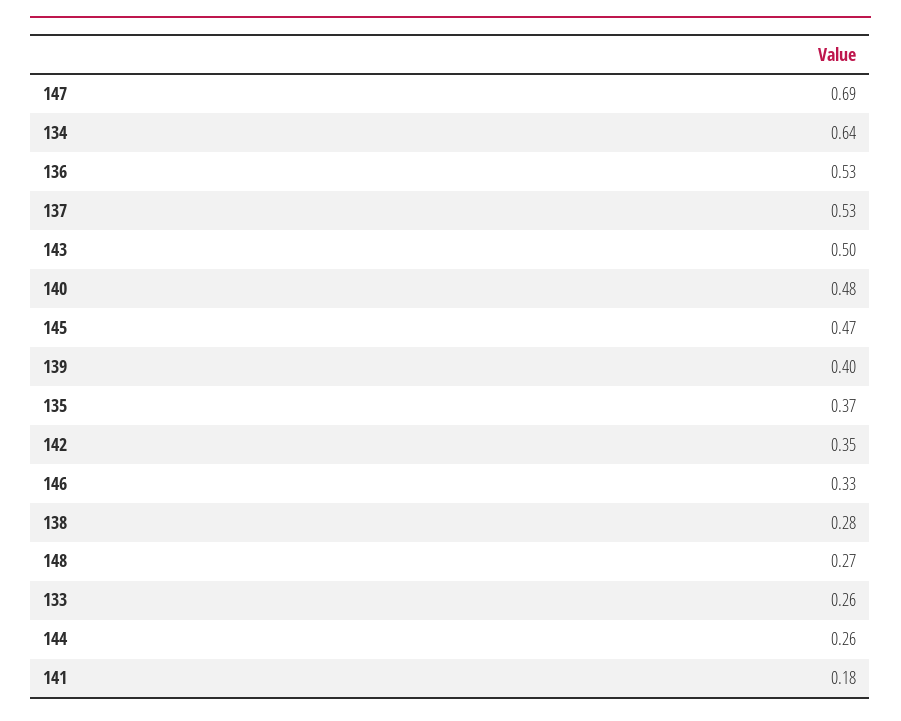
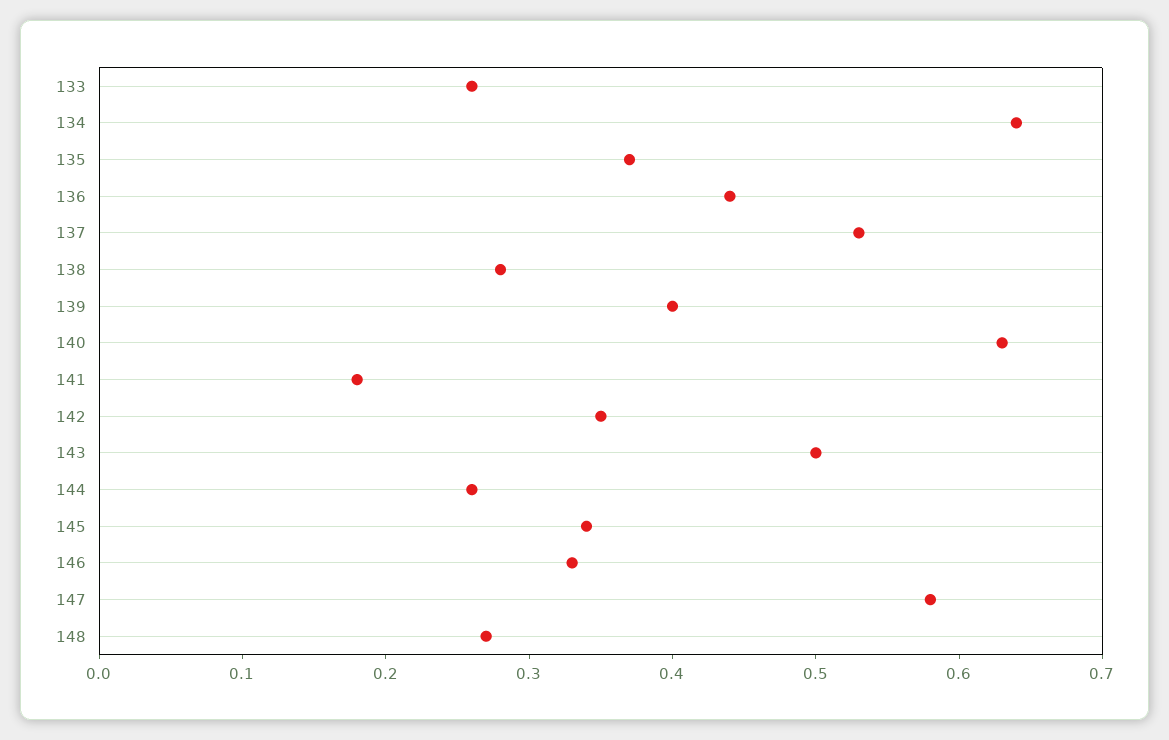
  {
-   "147": 0.69,
+   "147": 0.58,
    "134": 0.64,
-   "136": 0.53,
+   "136": 0.44,
    "137": 0.53,
    "143": 0.5,
-   "140": 0.48,
+   "140": 0.63,
-   "145": 0.47,
+   "145": 0.34,
    "139": 0.4,
    "135": 0.37,
    "142": 0.35,
    "146": 0.33,
    "138": 0.28,
    "148": 0.27,
    "133": 0.26,
    "144": 0.26,
    "141": 0.18
  }

